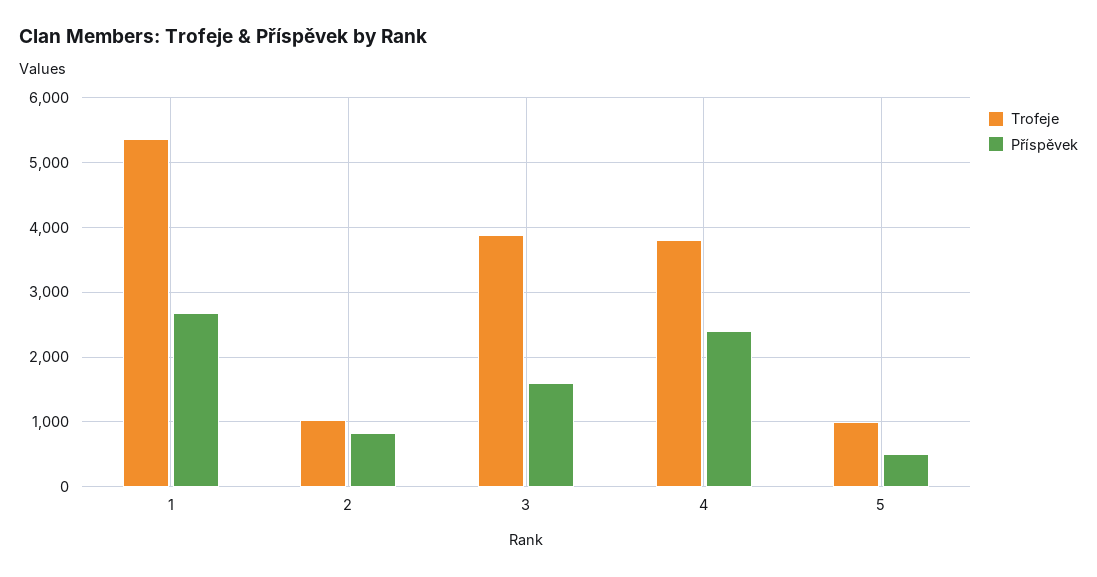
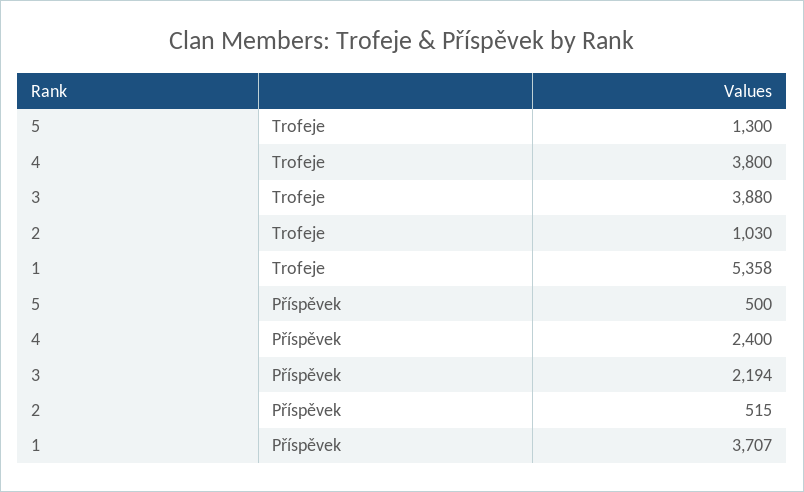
  {
    "Trofeje": {
      "1": 5358,
      "2": 1030,
      "3": 3880,
      "4": 3800,
-     "5": 1000
+     "5": 1300
    },
    "Příspěvek": {
-     "1": 2700,
+     "1": 3707,
-     "2": 800,
+     "2": 515,
-     "3": 1600,
+     "3": 2194,
      "4": 2400,
      "5": 500
    }
  }

